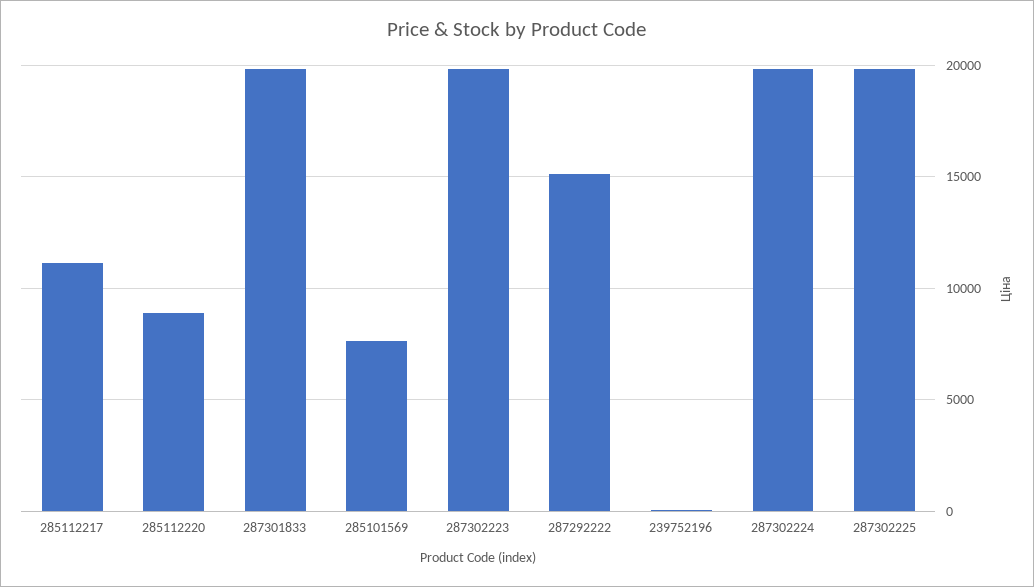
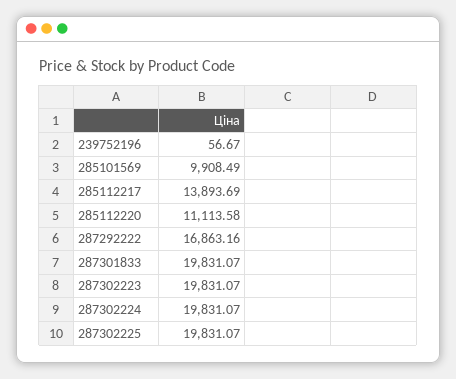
  {
-   "285112217": 11000,
+   "285112217": 13893.69,
-   "285112220": 9000,
+   "285112220": 11113.58,
    "287301833": 19831.07,
-   "285101569": 7500,
+   "285101569": 9908.49,
    "287302223": 19831.07,
-   "287292222": 15000,
+   "287292222": 16863.16,
    "239752196": 56.67,
    "287302224": 19831.07,
    "287302225": 19831.07
  }

